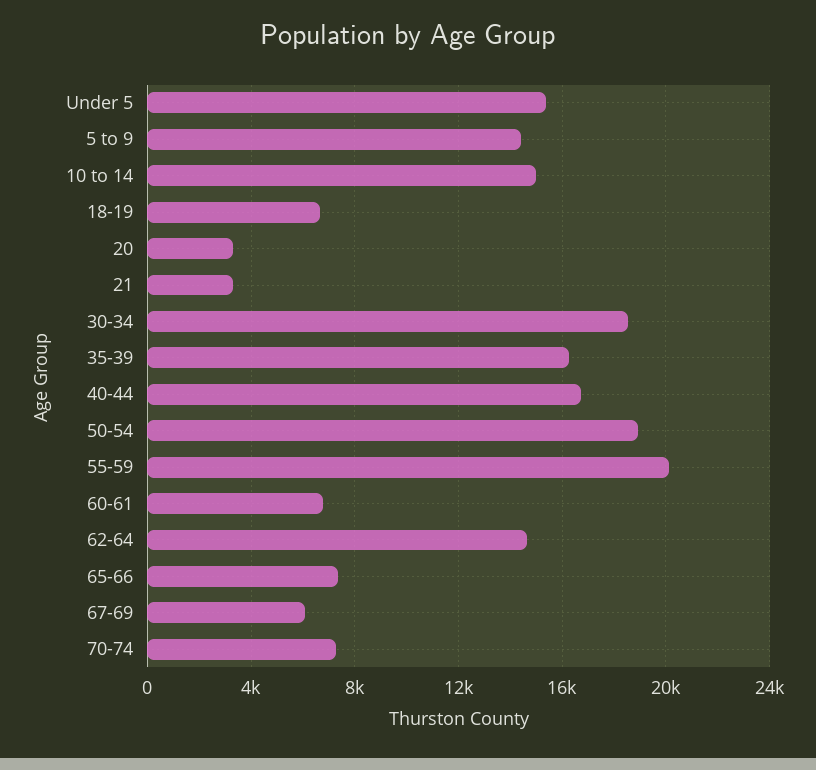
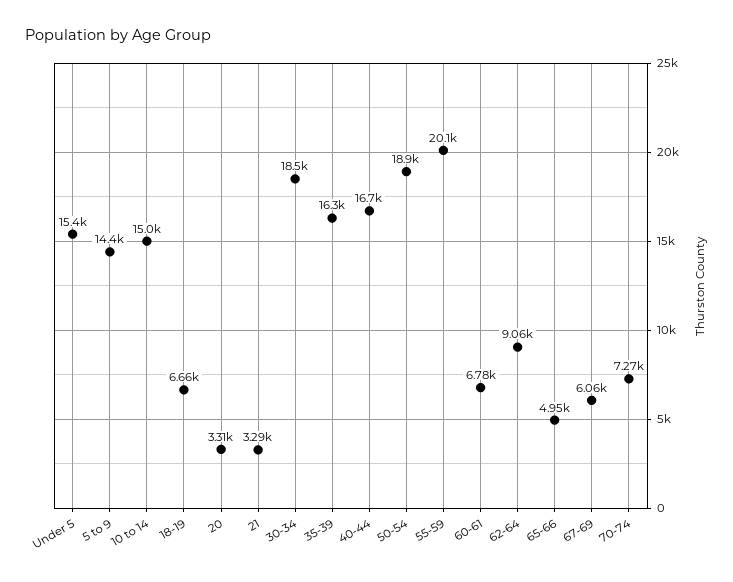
  {
    "Under 5": 15400,
    "5 to 9": 14400,
    "10 to 14": 15000,
    "18-19": 6660,
    "20": 3310,
    "21": 3290,
    "30-34": 18500,
    "35-39": 16300,
    "40-44": 16700,
    "50-54": 18900,
    "55-59": 20100,
    "60-61": 6780,
-   "62-64": 14500,
+   "62-64": 9060,
-   "65-66": 7500,
+   "65-66": 4950,
    "67-69": 6060,
    "70-74": 7270
  }

